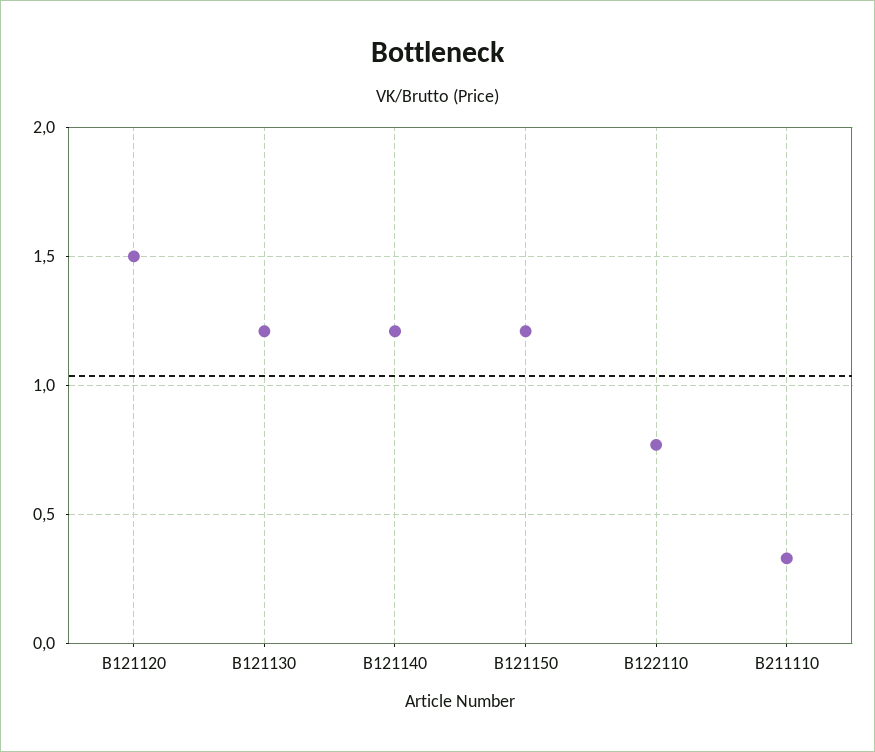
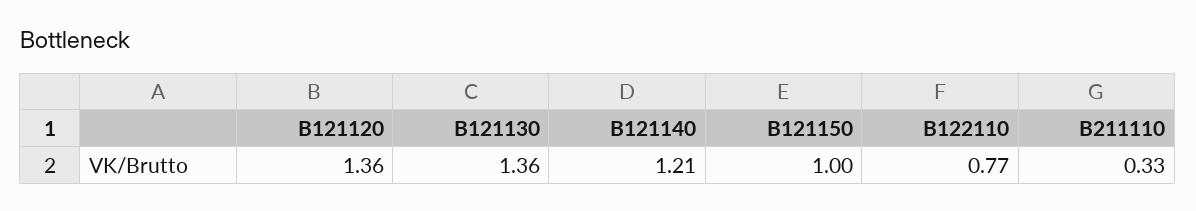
  {
-   "B121120": 1.5,
+   "B121120": 1.36,
-   "B121130": 1.2,
+   "B121130": 1.36,
    "B121140": 1.21,
-   "B121150": 1.2,
+   "B121150": 1,
    "B122110": 0.77,
    "B211110": 0.33
  }

